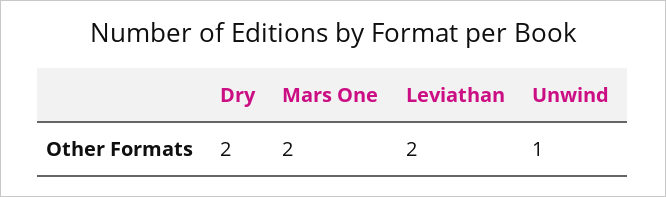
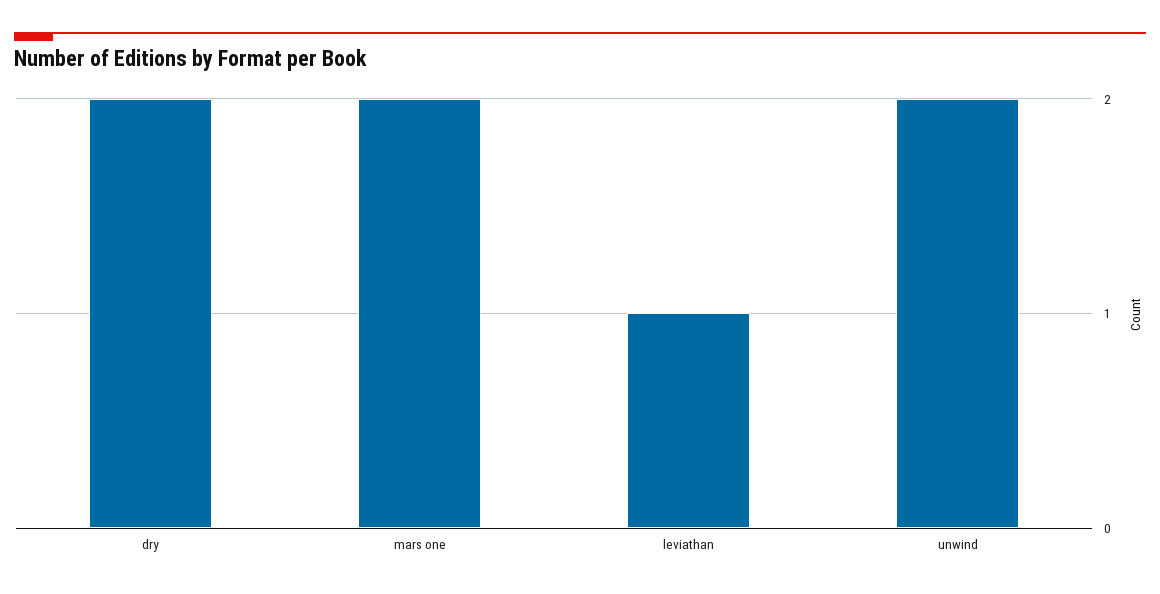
  {
    "Dry": 2,
    "Mars One": 2,
-   "Leviathan": 2,
+   "Leviathan": 1,
-   "Unwind": 1
+   "Unwind": 2
  }

